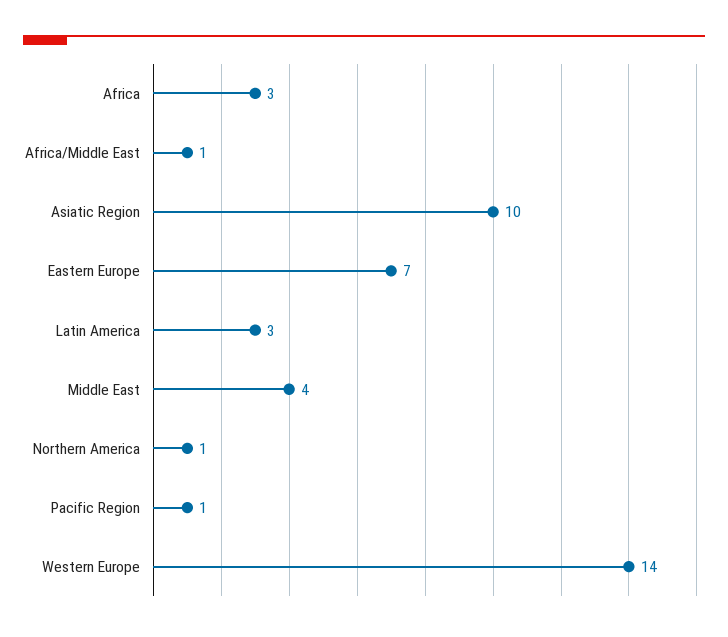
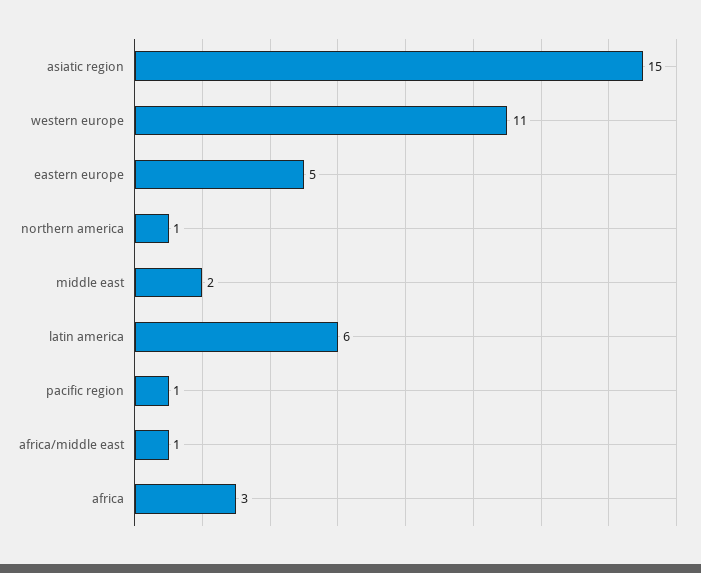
  {
    "Africa": 3,
    "Africa/Middle East": 1,
-   "Asiatic Region": 10,
+   "Asiatic Region": 15,
-   "Eastern Europe": 7,
+   "Eastern Europe": 5,
-   "Latin America": 3,
+   "Latin America": 6,
-   "Middle East": 4,
+   "Middle East": 2,
    "Northern America": 1,
    "Pacific Region": 1,
-   "Western Europe": 14
+   "Western Europe": 11
  }

